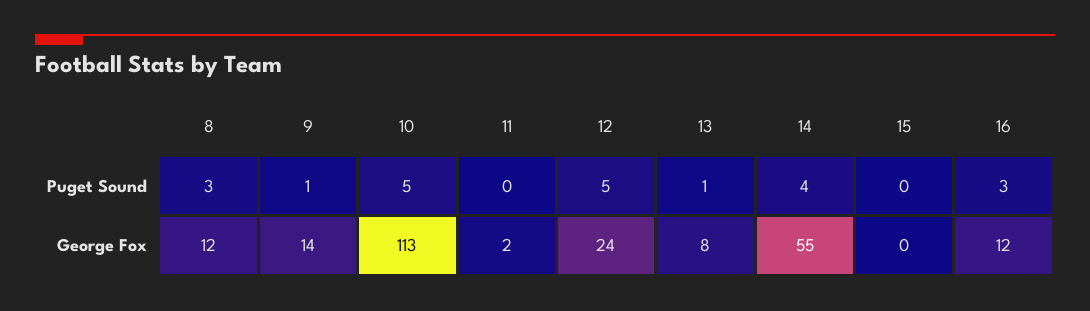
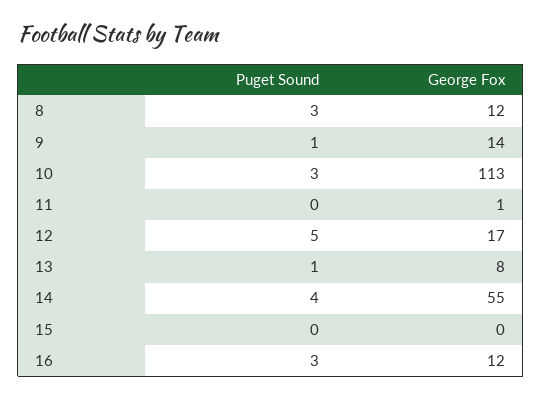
  {
    "8": {
      "Puget Sound": 3,
      "George Fox": 12
    },
    "9": {
      "Puget Sound": 1,
      "George Fox": 14
    },
    "10": {
-     "Puget Sound": 5,
+     "Puget Sound": 3,
      "George Fox": 113
    },
    "11": {
      "Puget Sound": 0,
-     "George Fox": 2
+     "George Fox": 1
    },
    "12": {
      "Puget Sound": 5,
-     "George Fox": 24
+     "George Fox": 17
    },
    "13": {
      "Puget Sound": 1,
      "George Fox": 8
    },
    "14": {
      "Puget Sound": 4,
      "George Fox": 55
    },
    "15": {
      "Puget Sound": 0,
      "George Fox": 0
    },
    "16": {
      "Puget Sound": 3,
      "George Fox": 12
    }
  }

